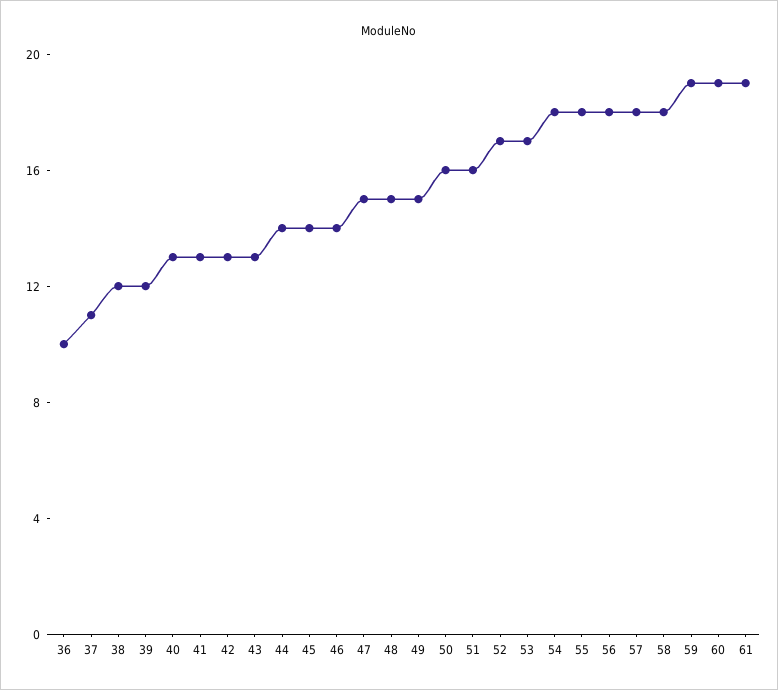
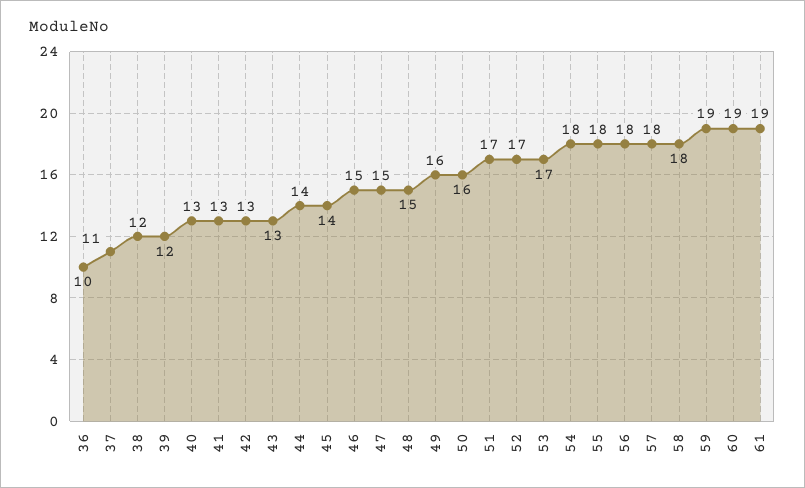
  {
    "36": 10,
    "37": 11,
    "38": 12,
    "39": 12,
    "40": 13,
    "41": 13,
    "42": 13,
    "43": 13,
    "44": 14,
    "45": 14,
-   "46": 14,
+   "46": 15,
    "47": 15,
    "48": 15,
-   "49": 15,
+   "49": 16,
    "50": 16,
-   "51": 16,
+   "51": 17,
    "52": 17,
    "53": 17,
    "54": 18,
    "55": 18,
    "56": 18,
    "57": 18,
    "58": 18,
    "59": 19,
    "60": 19,
    "61": 19
  }

